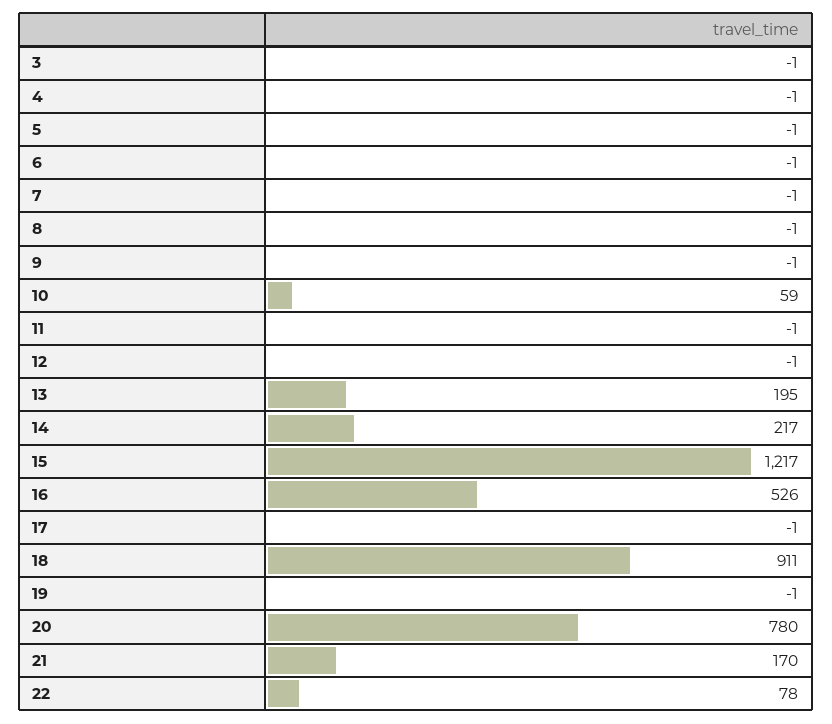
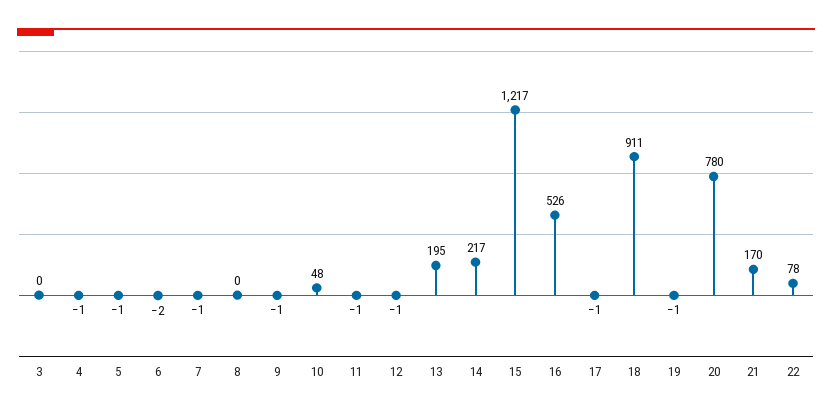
  {
-   "3": -1,
+   "3": 0,
    "4": -1,
    "5": -1,
-   "6": -1,
+   "6": -2,
    "7": -1,
-   "8": -1,
+   "8": 0,
    "9": -1,
-   "10": 59,
+   "10": 48,
    "11": -1,
    "12": -1,
    "13": 195,
    "14": 217,
    "15": 1217,
    "16": 526,
    "17": -1,
    "18": 911,
    "19": -1,
    "20": 780,
    "21": 170,
    "22": 78
  }

